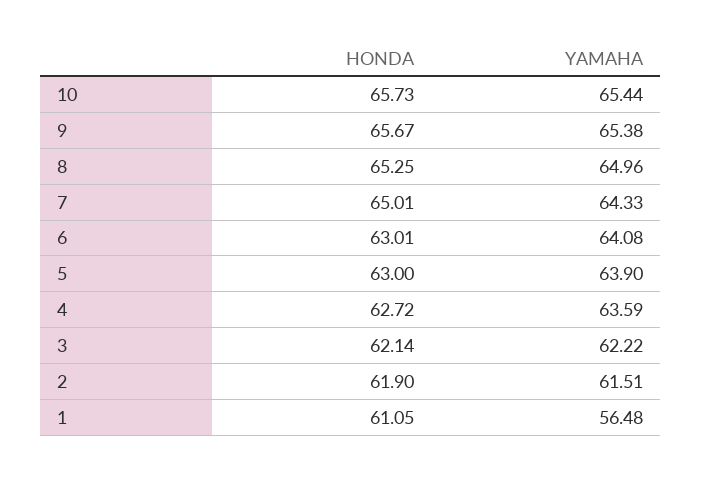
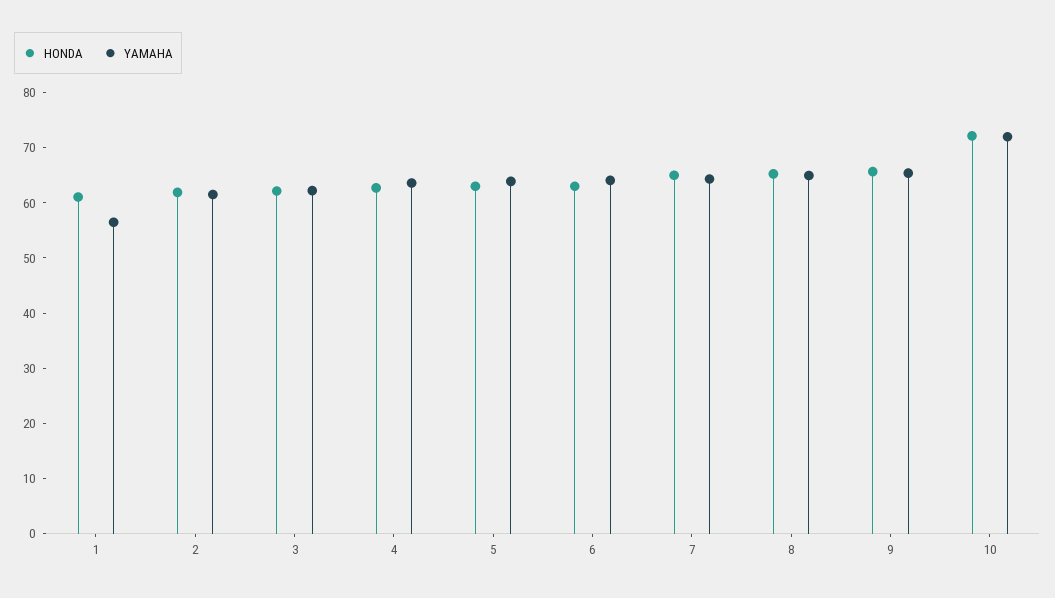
  {
    "HONDA": {
-     "10": 65.73,
+     "10": 72,
      "9": 65.67,
      "8": 65.25,
      "7": 65.01,
      "6": 63.01,
      "5": 63,
      "4": 62.72,
      "3": 62.14,
      "2": 61.9,
      "1": 61.05
    },
    "YAMAHA": {
-     "10": 65.44,
+     "10": 72,
      "9": 65.38,
      "8": 64.96,
      "7": 64.33,
      "6": 64.08,
      "5": 63.9,
      "4": 63.59,
      "3": 62.22,
      "2": 61.51,
      "1": 56.48
    }
  }

